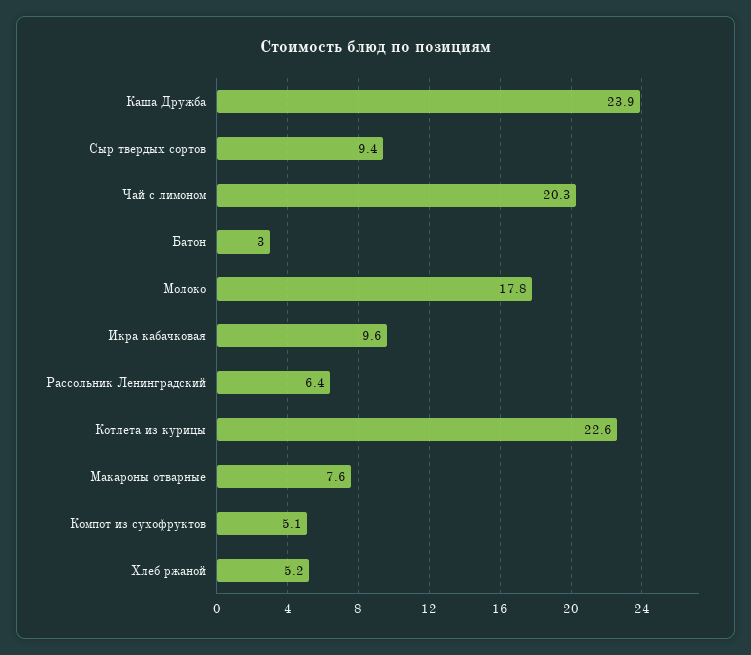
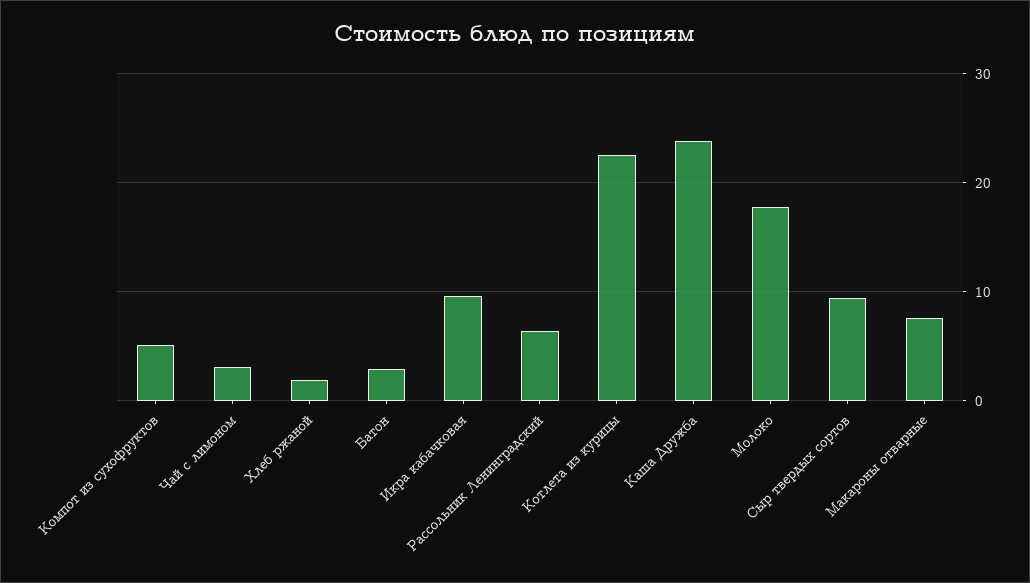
  {
    "Каша Дружба": 23.9,
    "Сыр твердых сортов": 9.4,
-   "Чай с лимоном": 20.3,
+   "Чай с лимоном": 3,
    "Батон": 3,
    "Молоко": 17.8,
    "Икра кабачковая": 9.6,
    "Рассольник Ленинградский": 6.4,
    "Котлета из курицы": 22.6,
    "Макароны отварные": 7.6,
    "Компот из сухофруктов": 5.1,
-   "Хлеб ржаной": 5.2
+   "Хлеб ржаной": 2
  }

